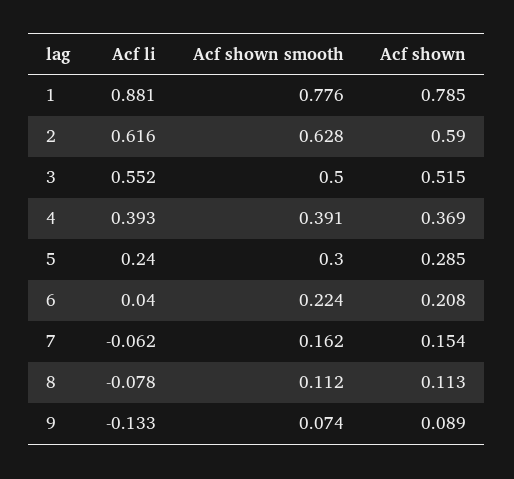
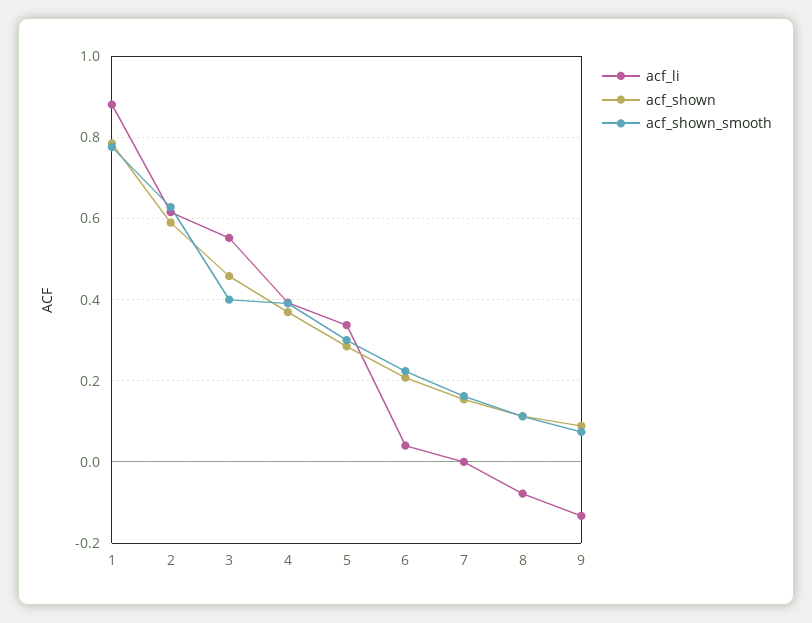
  {
    "Acf li": {
      "1": 0.881,
      "2": 0.616,
      "3": 0.552,
      "4": 0.393,
-     "5": 0.24,
+     "5": 0.34,
      "6": 0.04,
-     "7": -0.062,
+     "7": 0,
      "8": -0.078,
      "9": -0.133
    },
    "Acf shown smooth": {
      "1": 0.776,
      "2": 0.628,
-     "3": 0.5,
+     "3": 0.4,
      "4": 0.391,
      "5": 0.3,
      "6": 0.224,
      "7": 0.162,
      "8": 0.112,
      "9": 0.074
    },
    "Acf shown": {
      "1": 0.785,
      "2": 0.59,
-     "3": 0.515,
+     "3": 0.46,
      "4": 0.369,
      "5": 0.285,
      "6": 0.208,
      "7": 0.154,
      "8": 0.113,
      "9": 0.089
    }
  }

